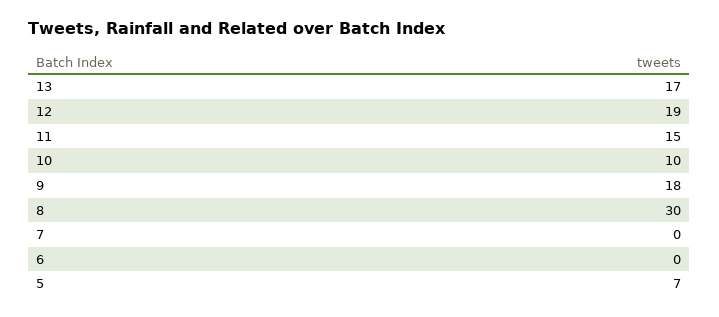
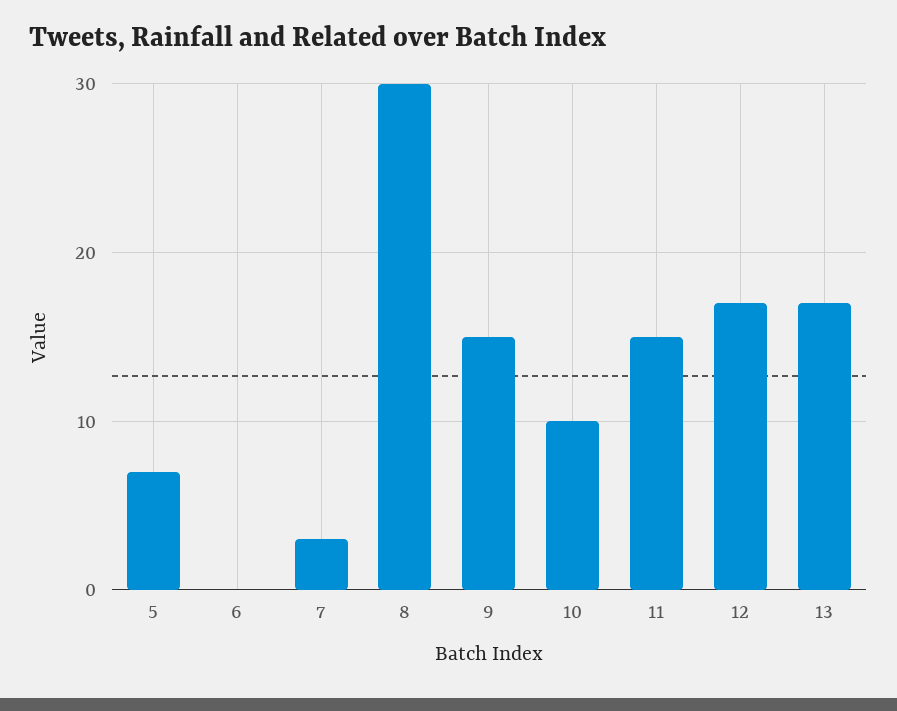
  {
    "13": 17,
-   "12": 19,
+   "12": 17,
    "11": 15,
    "10": 10,
-   "9": 18,
+   "9": 15,
    "8": 30,
-   "7": 0,
+   "7": 3,
    "6": 0,
    "5": 7
  }

